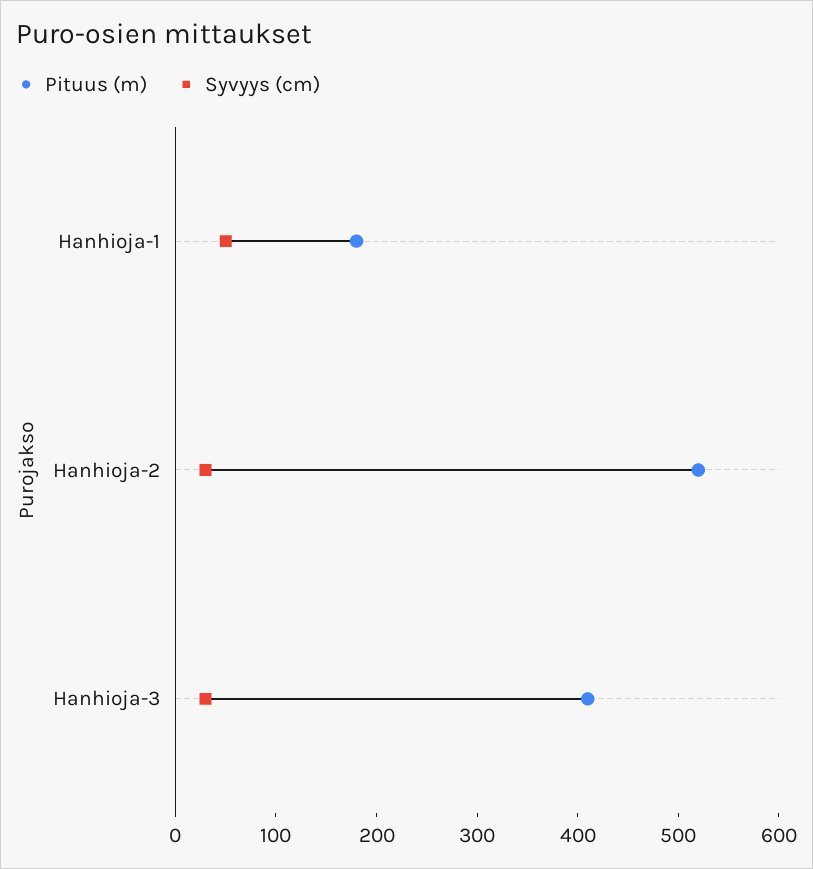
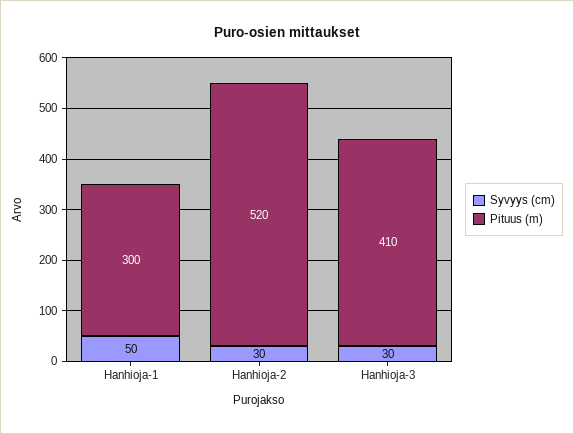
  {
    "Pituus (m)": {
-     "Hanhioja-1": 180,
+     "Hanhioja-1": 300,
      "Hanhioja-2": 520,
      "Hanhioja-3": 410
    },
    "Syvyys (cm)": {
      "Hanhioja-1": 50,
      "Hanhioja-2": 30,
      "Hanhioja-3": 30
    }
  }

